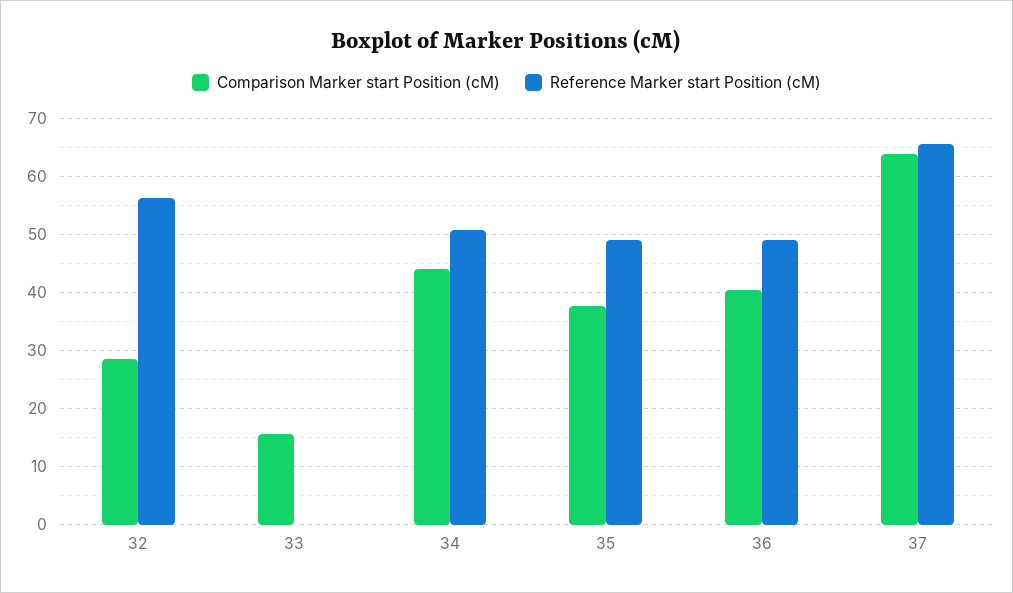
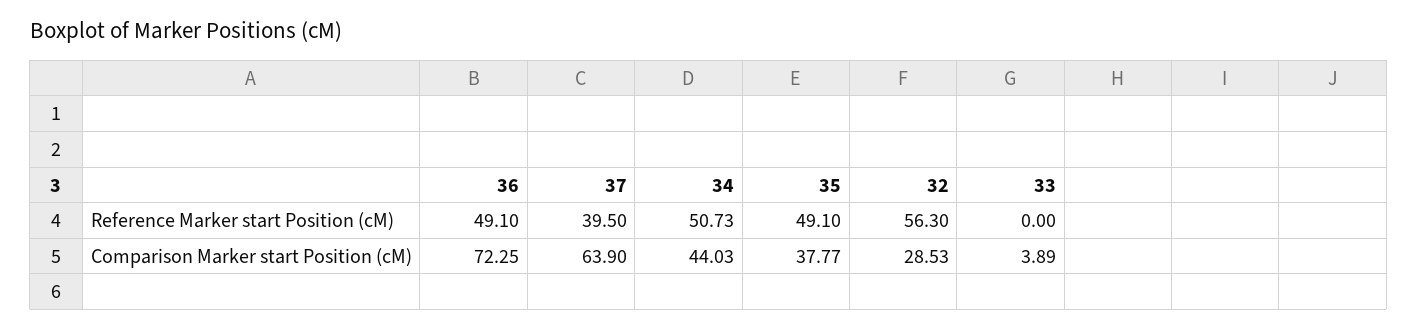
  {
    "Comparison Marker start Position (cM)": {
      "32": 28.53,
-     "33": 16,
+     "33": 3.89,
      "34": 44.03,
      "35": 37.77,
-     "36": 40,
+     "36": 72.25,
      "37": 63.9
    },
    "Reference Marker start Position (cM)": {
      "32": 56.3,
      "33": 0,
      "34": 50.73,
      "35": 49.1,
      "36": 49.1,
-     "37": 66
+     "37": 39.5
    }
  }

